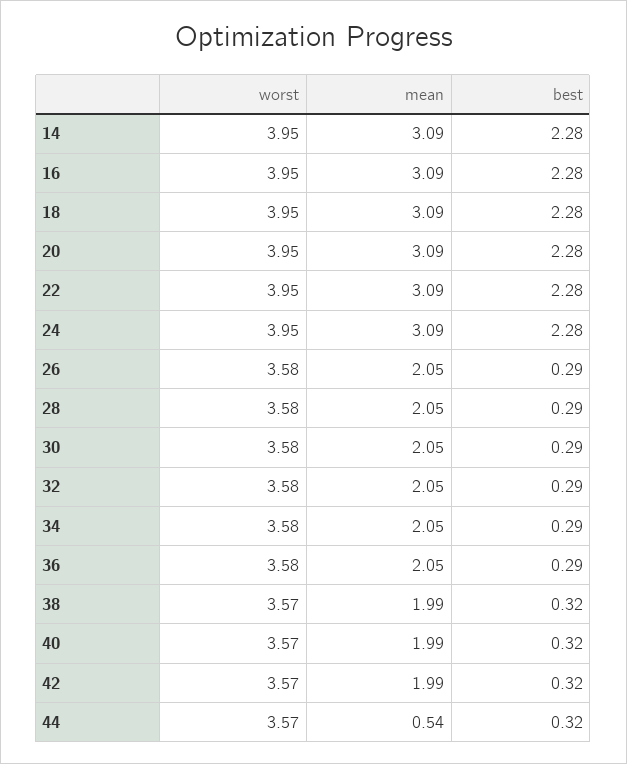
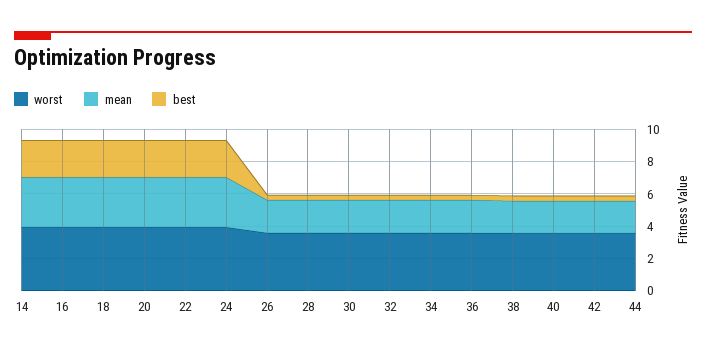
  {
    "worst": {
      "14": 3.95,
      "16": 3.95,
      "18": 3.95,
      "20": 3.95,
      "22": 3.95,
      "24": 3.95,
      "26": 3.58,
      "28": 3.58,
      "30": 3.58,
      "32": 3.58,
      "34": 3.58,
      "36": 3.58,
      "38": 3.57,
      "40": 3.57,
      "42": 3.57,
      "44": 3.57
    },
    "mean": {
      "14": 3.09,
      "16": 3.09,
      "18": 3.09,
      "20": 3.09,
      "22": 3.09,
      "24": 3.09,
      "26": 2.05,
      "28": 2.05,
      "30": 2.05,
      "32": 2.05,
      "34": 2.05,
      "36": 2.05,
      "38": 1.99,
      "40": 1.99,
      "42": 1.99,
-     "44": 0.54
+     "44": 2
    },
    "best": {
      "14": 2.28,
      "16": 2.28,
      "18": 2.28,
      "20": 2.28,
      "22": 2.28,
      "24": 2.28,
      "26": 0.29,
      "28": 0.29,
      "30": 0.29,
      "32": 0.29,
      "34": 0.29,
      "36": 0.29,
      "38": 0.32,
      "40": 0.32,
      "42": 0.32,
      "44": 0.32
    }
  }

